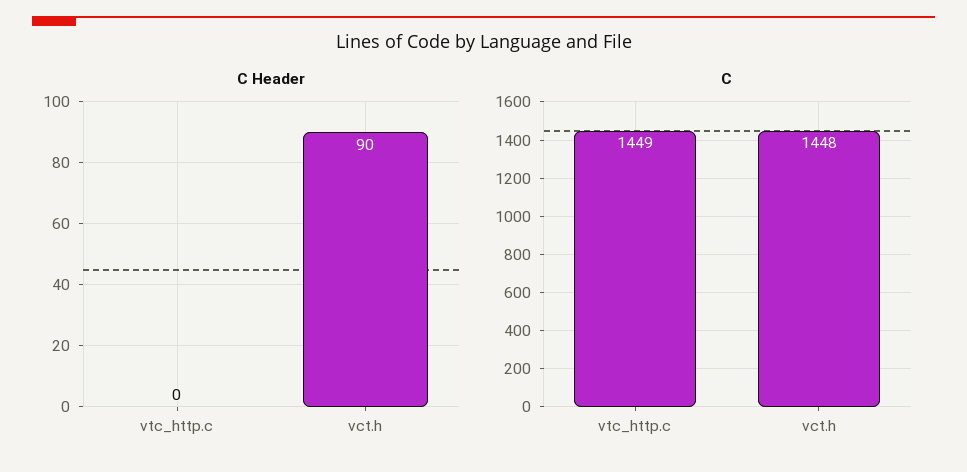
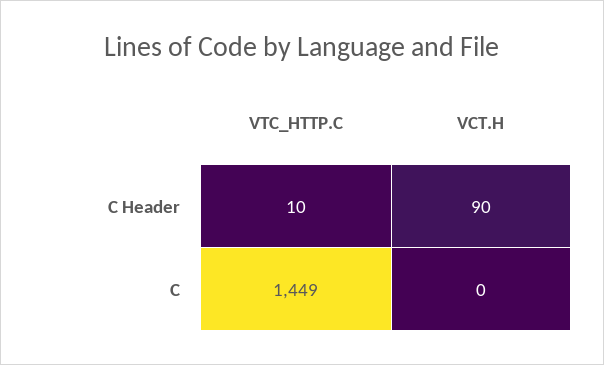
  {
    "C Header": {
-     "vtc_http.c": 0,
+     "vtc_http.c": 10,
      "vct.h": 90
    },
    "C": {
      "vtc_http.c": 1449,
-     "vct.h": 1448
+     "vct.h": 0
    }
  }

